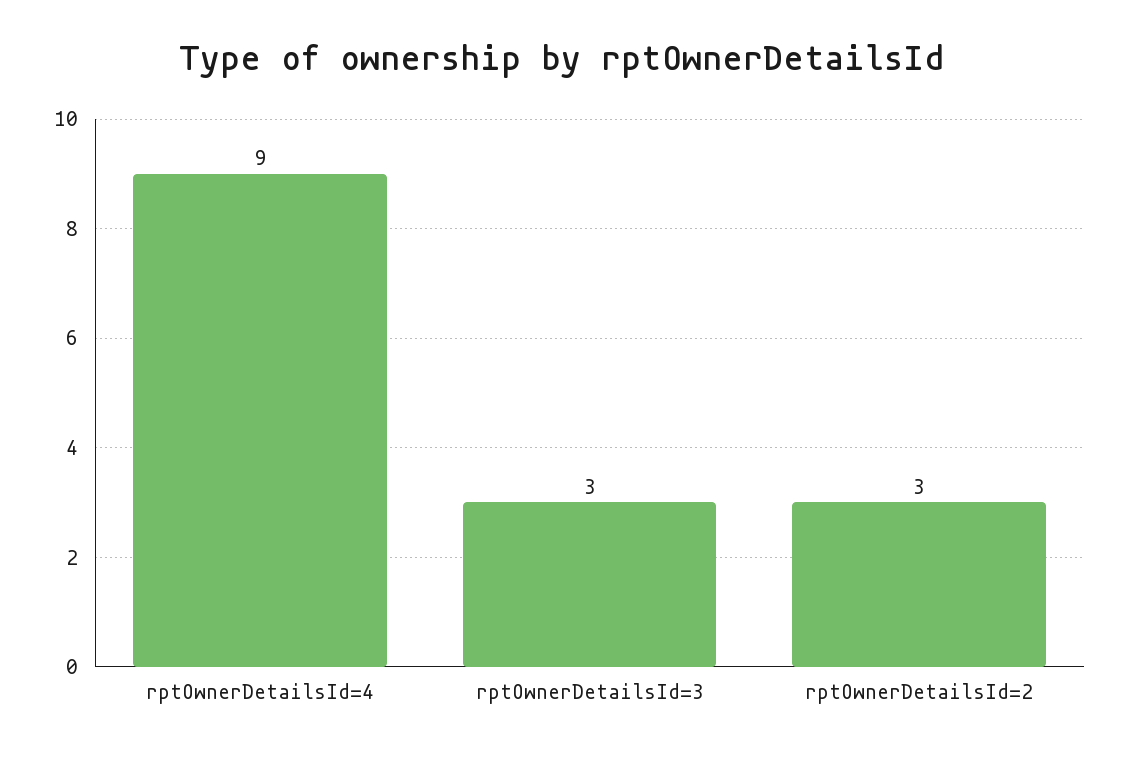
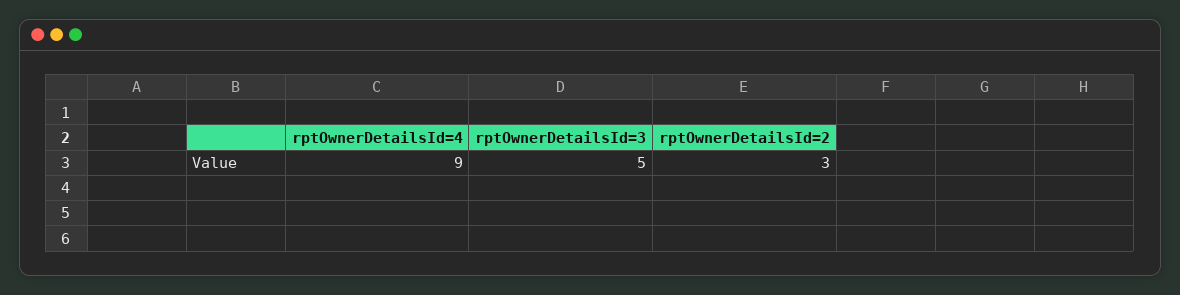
  {
    "rptOwnerDetailsId=4": 9,
-   "rptOwnerDetailsId=3": 3,
+   "rptOwnerDetailsId=3": 5,
    "rptOwnerDetailsId=2": 3
  }

